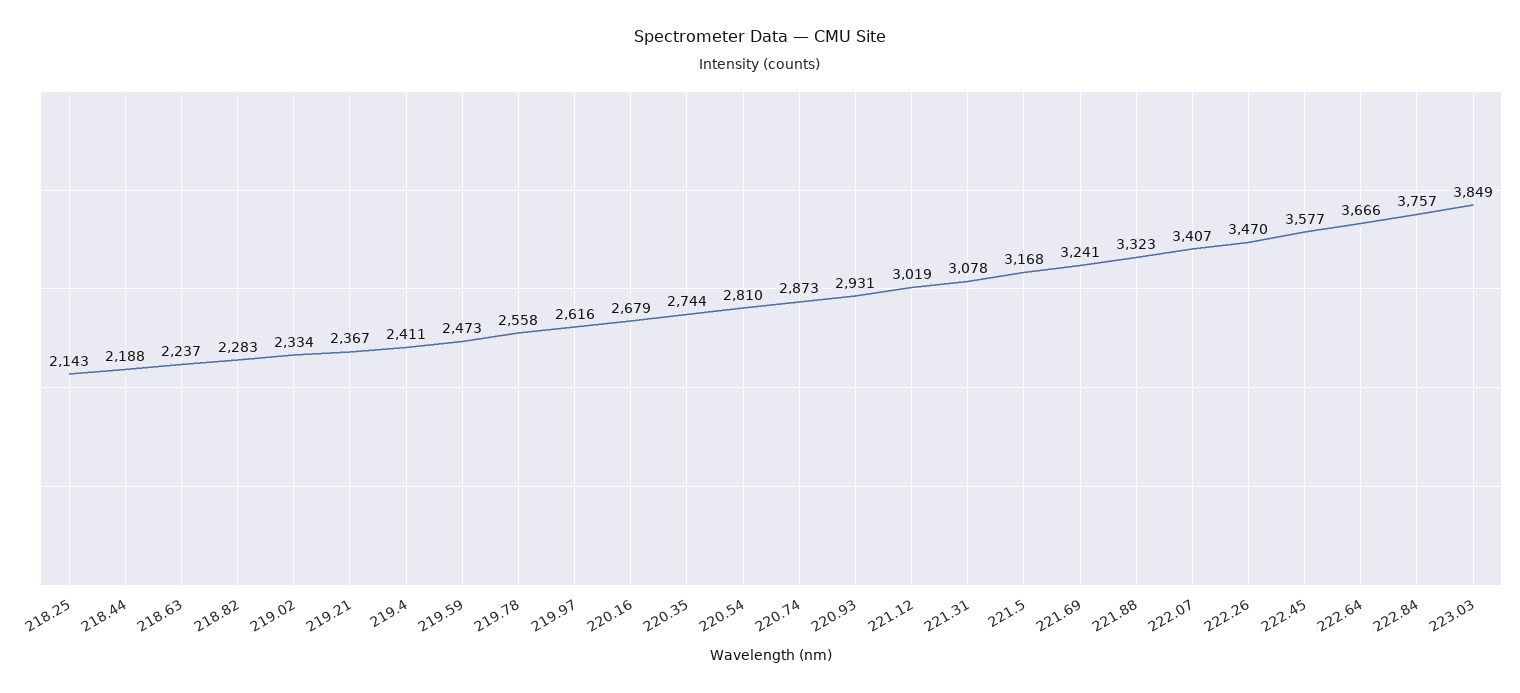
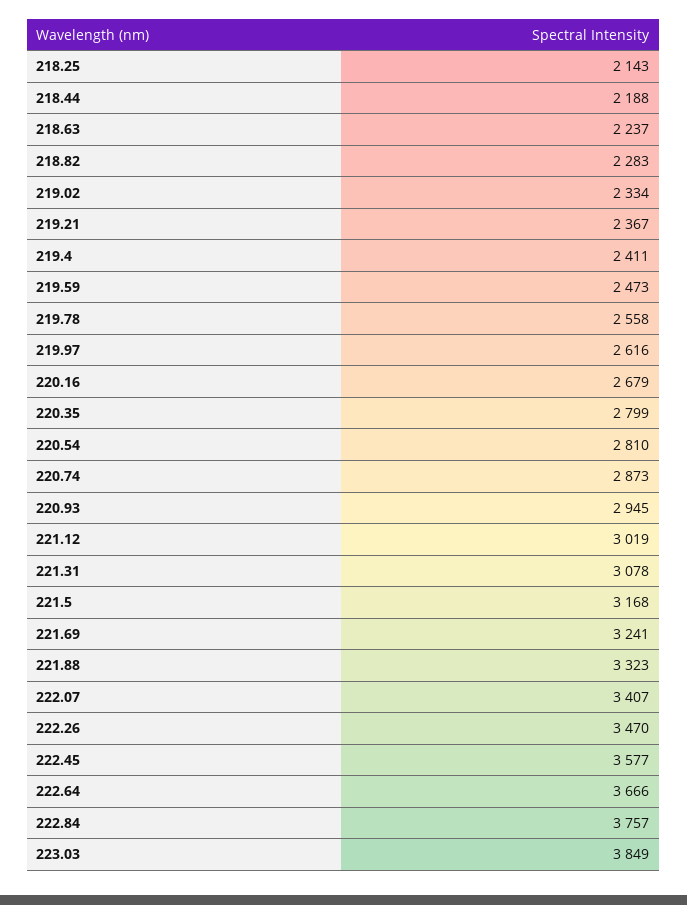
  {
    "218.25": 2143,
    "218.44": 2188,
    "218.63": 2237,
    "218.82": 2283,
    "219.02": 2334,
    "219.21": 2367,
    "219.4": 2411,
    "219.59": 2473,
    "219.78": 2558,
    "219.97": 2616,
    "220.16": 2679,
-   "220.35": 2744,
+   "220.35": 2799,
    "220.54": 2810,
    "220.74": 2873,
-   "220.93": 2931,
+   "220.93": 2945,
    "221.12": 3019,
    "221.31": 3078,
    "221.5": 3168,
    "221.69": 3241,
    "221.88": 3323,
    "222.07": 3407,
    "222.26": 3470,
    "222.45": 3577,
    "222.64": 3666,
    "222.84": 3757,
    "223.03": 3849
  }

